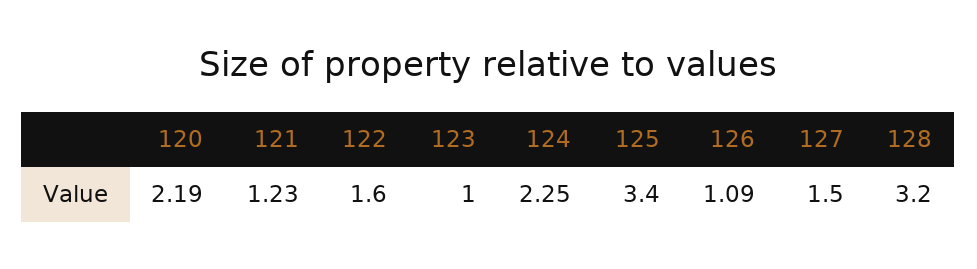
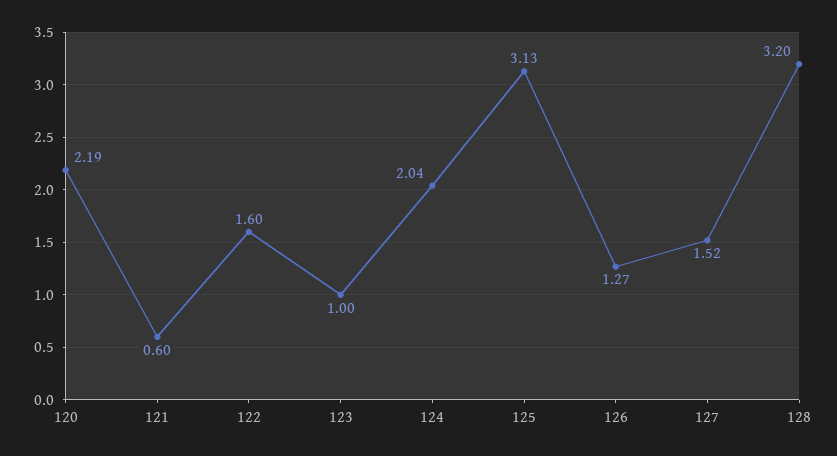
  {
    "120": 2.19,
-   "121": 1.23,
+   "121": 0.6,
    "122": 1.6,
    "123": 1,
-   "124": 2.25,
+   "124": 2.04,
-   "125": 3.4,
+   "125": 3.13,
-   "126": 1.09,
+   "126": 1.27,
-   "127": 1.5,
+   "127": 1.52,
    "128": 3.2
  }

